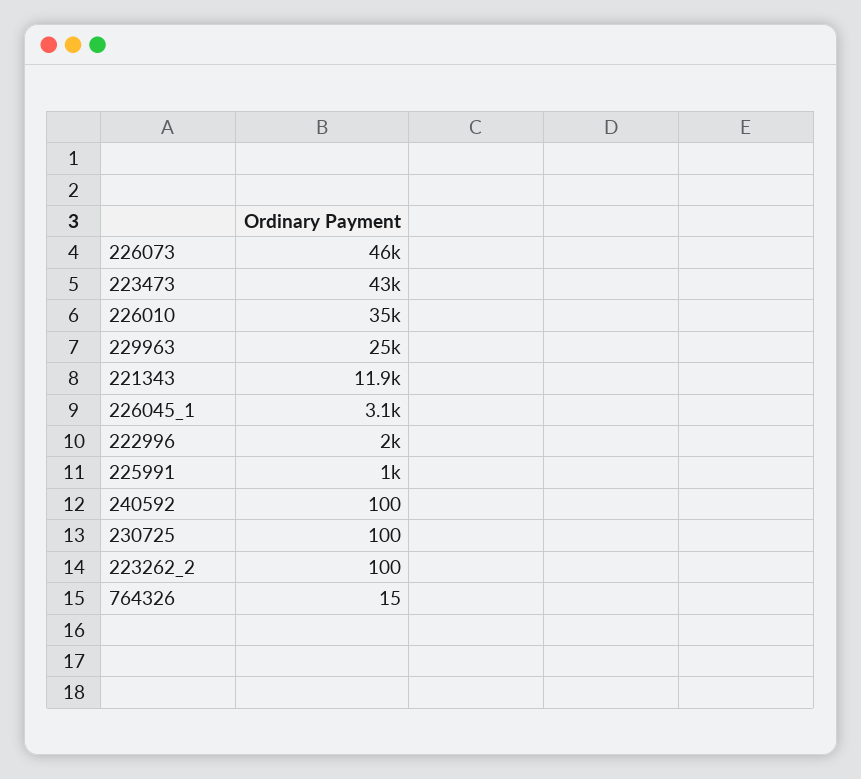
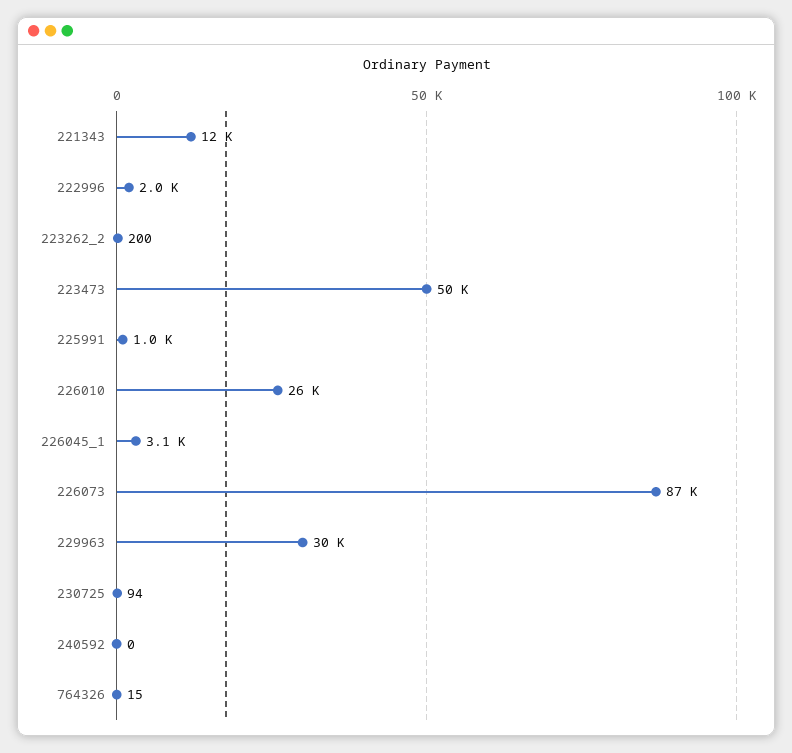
  {
-   "226073": 46000,
+   "226073": 87000,
-   "223473": 43000,
+   "223473": 50000,
-   "226010": 35000,
+   "226010": 26000,
-   "229963": 25000,
+   "229963": 30000,
    "221343": 11900,
    "226045_1": 3100,
    "222996": 2000,
    "225991": 1000,
-   "240592": 100,
+   "240592": 0,
-   "230725": 100,
+   "230725": 94,
-   "223262_2": 100,
+   "223262_2": 200,
    "764326": 15
  }

